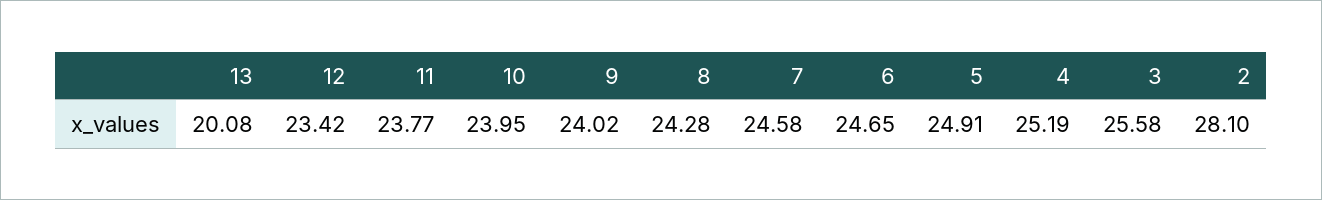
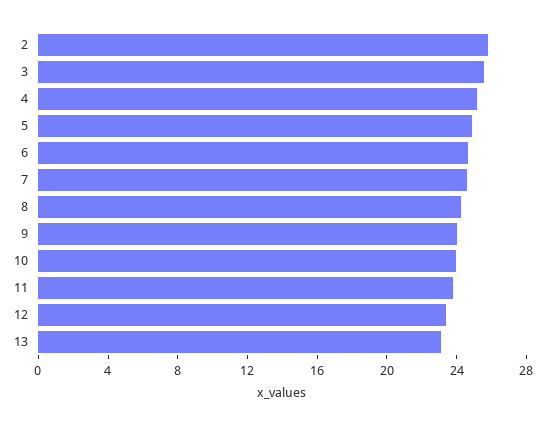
  {
-   "13": 20.08,
+   "13": 23,
    "12": 23.42,
    "11": 23.77,
    "10": 23.95,
    "9": 24.02,
    "8": 24.28,
    "7": 24.58,
    "6": 24.65,
    "5": 24.91,
    "4": 25.19,
    "3": 25.58,
-   "2": 28.1
+   "2": 26
  }

